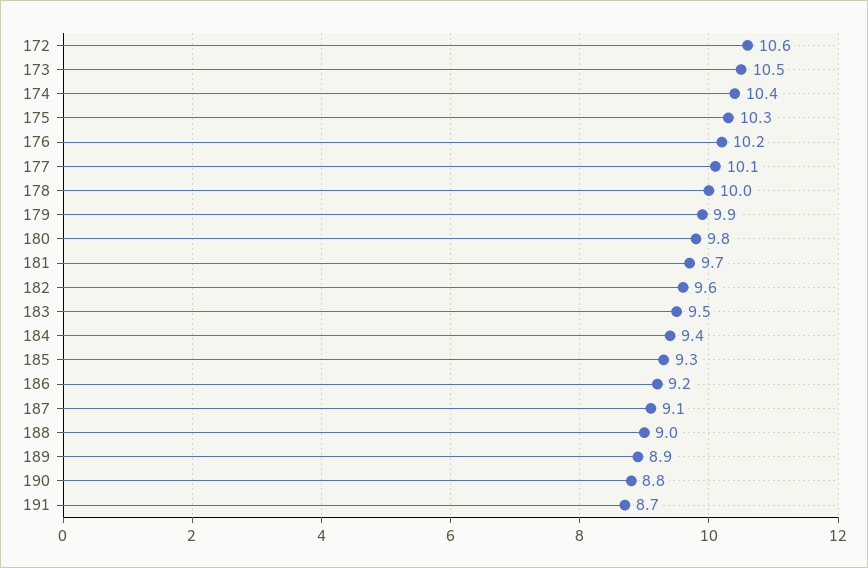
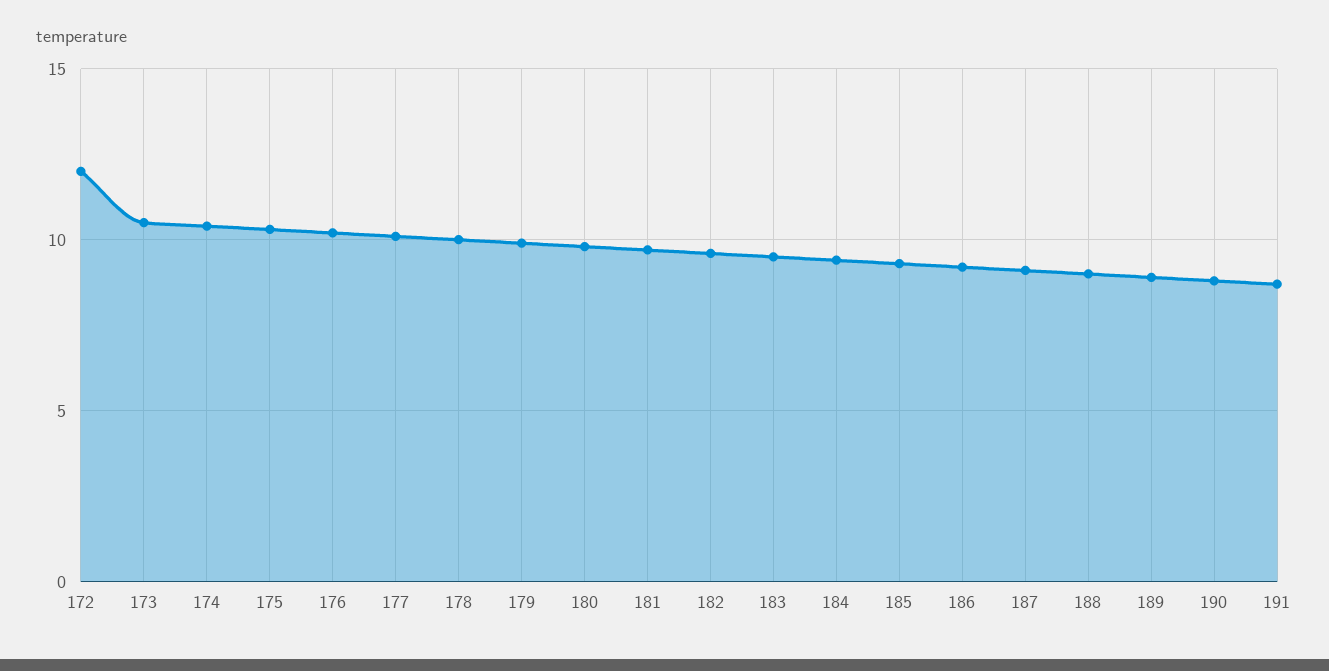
  {
-   "172": 10.6,
+   "172": 12,
    "173": 10.5,
    "174": 10.4,
    "175": 10.3,
    "176": 10.2,
    "177": 10.1,
    "178": 10,
    "179": 9.9,
    "180": 9.8,
    "181": 9.7,
    "182": 9.6,
    "183": 9.5,
    "184": 9.4,
    "185": 9.3,
    "186": 9.2,
    "187": 9.1,
    "188": 9,
    "189": 8.9,
    "190": 8.8,
    "191": 8.7
  }

